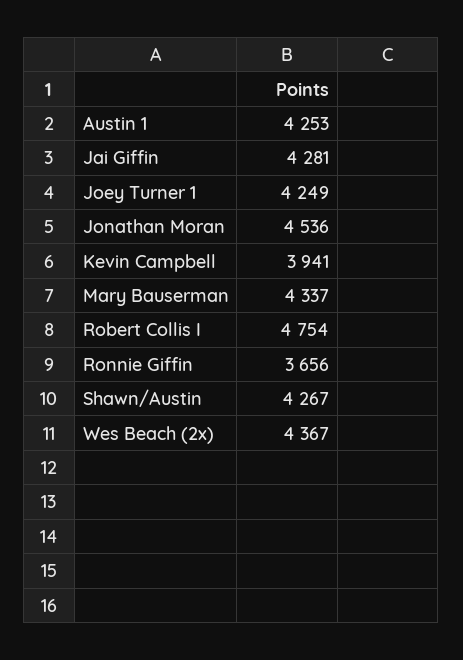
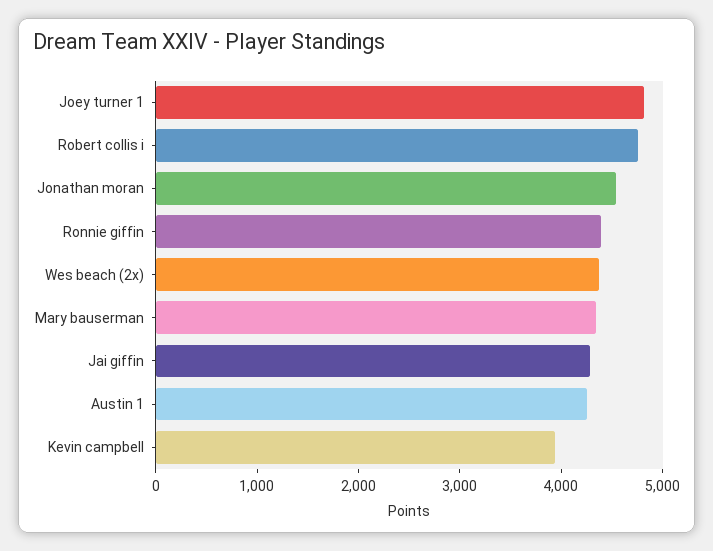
  {
    "Austin 1": 4253,
    "Jai Giffin": 4281,
-   "Joey Turner 1": 4249,
+   "Joey Turner 1": 4800,
    "Jonathan Moran": 4536,
    "Kevin Campbell": 3941,
    "Mary Bauserman": 4337,
    "Robert Collis I": 4754,
-   "Ronnie Giffin": 3656,
+   "Ronnie Giffin": 4400,
-   "Shawn/Austin": 4267,
    "Wes Beach (2x)": 4367
  }

